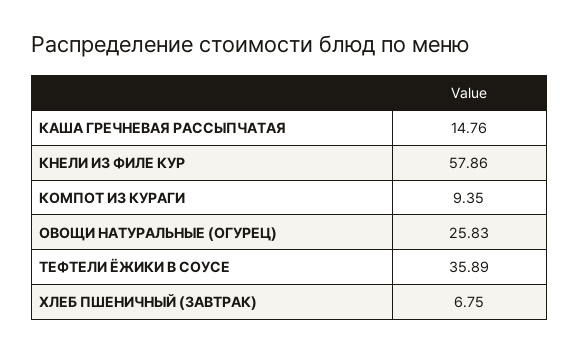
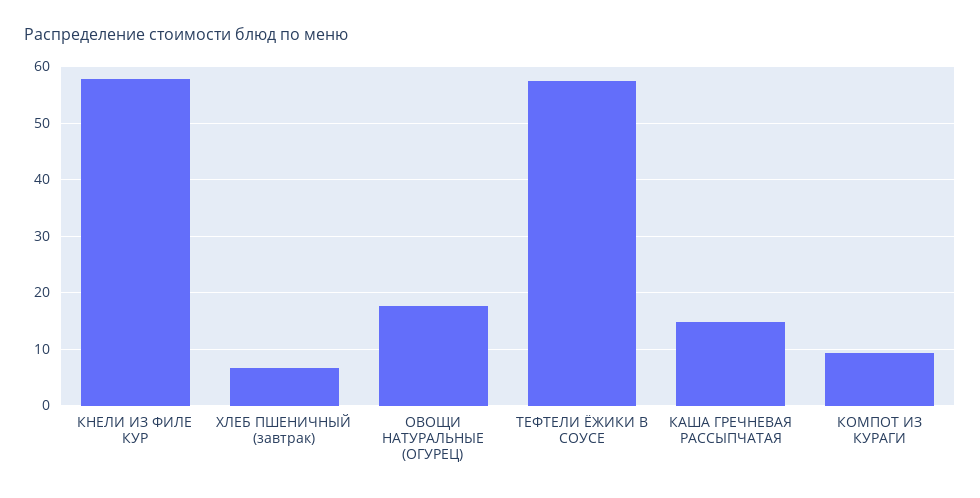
  {
    "КАША ГРЕЧНЕВАЯ РАССЫПЧАТАЯ": 14.76,
    "КНЕЛИ ИЗ ФИЛЕ КУР": 57.86,
    "КОМПОТ ИЗ КУРАГИ": 9.35,
-   "ОВОЩИ НАТУРАЛЬНЫЕ (ОГУРЕЦ)": 25.83,
+   "ОВОЩИ НАТУРАЛЬНЫЕ (ОГУРЕЦ)": 18,
-   "ТЕФТЕЛИ ЁЖИКИ В СОУСЕ": 35.89,
+   "ТЕФТЕЛИ ЁЖИКИ В СОУСЕ": 58,
    "ХЛЕБ ПШЕНИЧНЫЙ (ЗАВТРАК)": 6.75
  }

